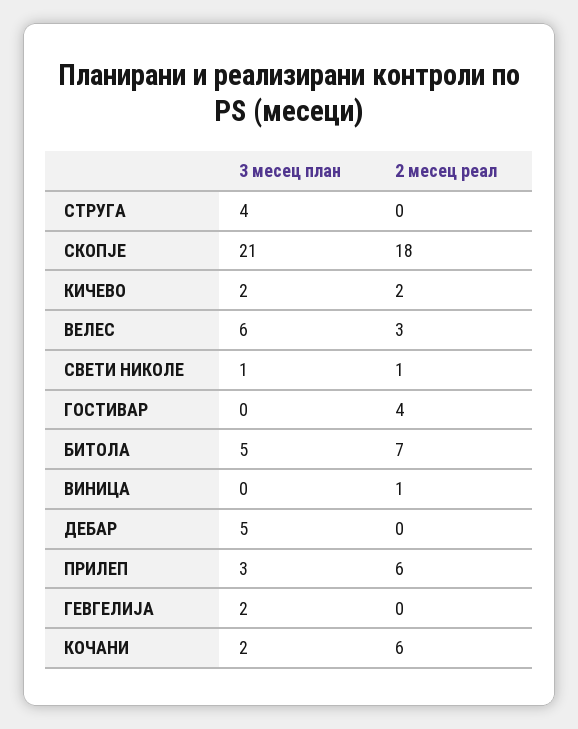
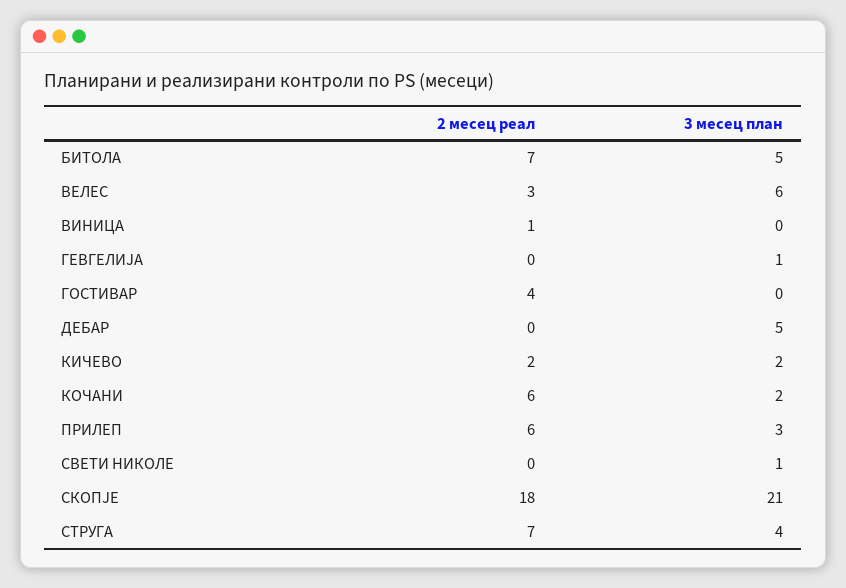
  {
    "3 месец план": {
      "СТРУГА": 4,
      "СКОПЈЕ": 21,
      "КИЧЕВО": 2,
      "ВЕЛЕС": 6,
      "СВЕТИ НИКОЛЕ": 1,
      "ГОСТИВАР": 0,
      "БИТОЛА": 5,
      "ВИНИЦА": 0,
      "ДЕБАР": 5,
      "ПРИЛЕП": 3,
-     "ГЕВГЕЛИЈА": 2,
+     "ГЕВГЕЛИЈА": 1,
      "КОЧАНИ": 2
    },
    "2 месец реал": {
-     "СТРУГА": 0,
+     "СТРУГА": 7,
      "СКОПЈЕ": 18,
      "КИЧЕВО": 2,
      "ВЕЛЕС": 3,
-     "СВЕТИ НИКОЛЕ": 1,
+     "СВЕТИ НИКОЛЕ": 0,
      "ГОСТИВАР": 4,
      "БИТОЛА": 7,
      "ВИНИЦА": 1,
      "ДЕБАР": 0,
      "ПРИЛЕП": 6,
      "ГЕВГЕЛИЈА": 0,
      "КОЧАНИ": 6
    }
  }

